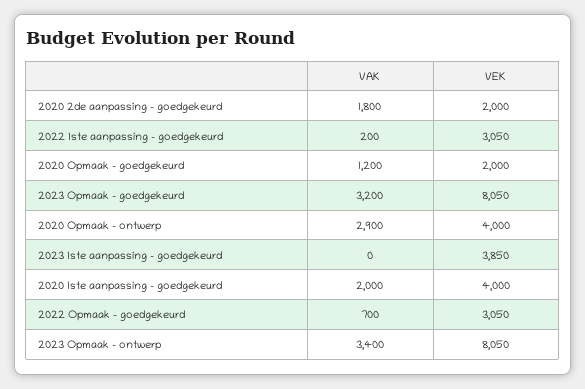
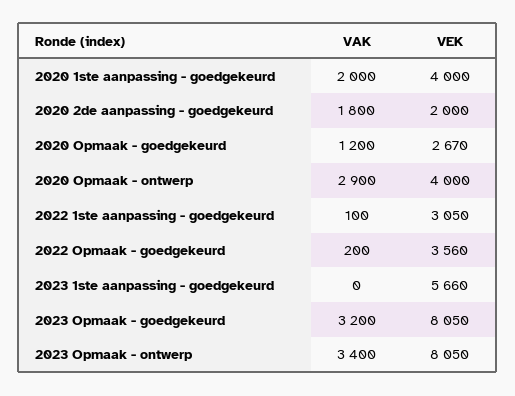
  {
    "VAK": {
      "2020 2de aanpassing - goedgekeurd": 1800,
-     "2022 1ste aanpassing - goedgekeurd": 200,
+     "2022 1ste aanpassing - goedgekeurd": 100,
      "2020 Opmaak - goedgekeurd": 1200,
      "2023 Opmaak - goedgekeurd": 3200,
      "2020 Opmaak - ontwerp": 2900,
      "2023 1ste aanpassing - goedgekeurd": 0,
      "2020 1ste aanpassing - goedgekeurd": 2000,
-     "2022 Opmaak - goedgekeurd": 700,
+     "2022 Opmaak - goedgekeurd": 200,
      "2023 Opmaak - ontwerp": 3400
    },
    "VEK": {
      "2020 2de aanpassing - goedgekeurd": 2000,
      "2022 1ste aanpassing - goedgekeurd": 3050,
-     "2020 Opmaak - goedgekeurd": 2000,
+     "2020 Opmaak - goedgekeurd": 2670,
      "2023 Opmaak - goedgekeurd": 8050,
      "2020 Opmaak - ontwerp": 4000,
-     "2023 1ste aanpassing - goedgekeurd": 3850,
+     "2023 1ste aanpassing - goedgekeurd": 5660,
      "2020 1ste aanpassing - goedgekeurd": 4000,
-     "2022 Opmaak - goedgekeurd": 3050,
+     "2022 Opmaak - goedgekeurd": 3560,
      "2023 Opmaak - ontwerp": 8050
    }
  }

